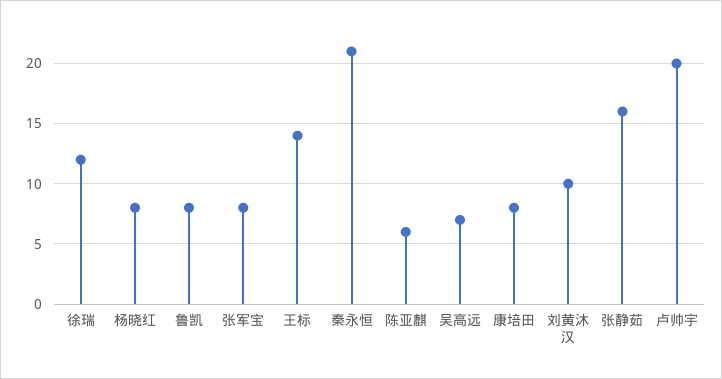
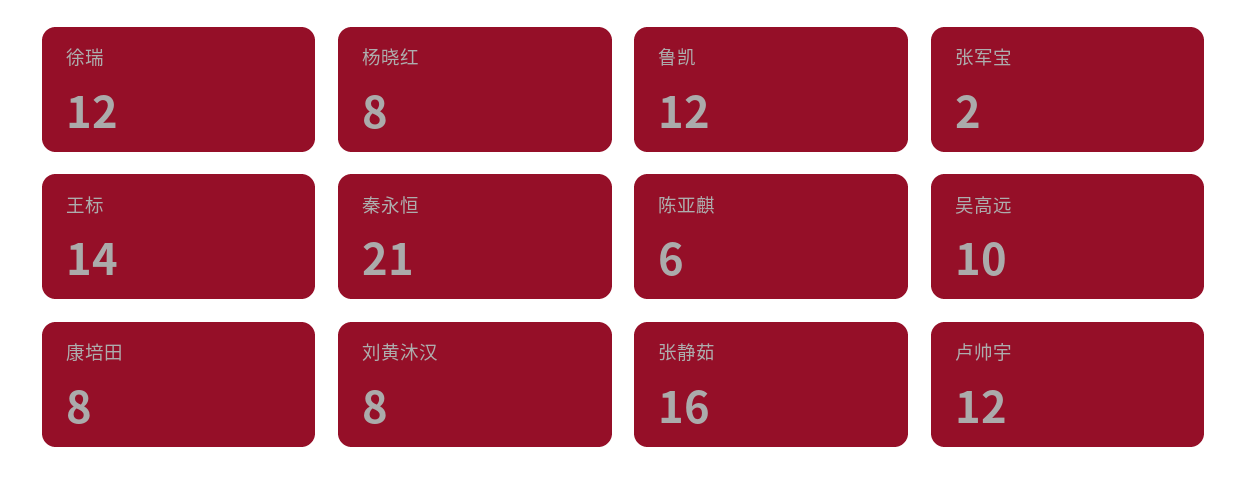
  {
    "徐瑞": 12,
    "杨晓红": 8,
-   "鲁凯": 8,
+   "鲁凯": 12,
-   "张军宝": 8,
+   "张军宝": 2,
    "王标": 14,
    "秦永恒": 21,
    "陈亚麒": 6,
-   "吴高远": 7,
+   "吴高远": 10,
    "康培田": 8,
-   "刘黄沐汉": 10,
+   "刘黄沐汉": 8,
    "张静茹": 16,
-   "卢帅宇": 20
+   "卢帅宇": 12
  }

